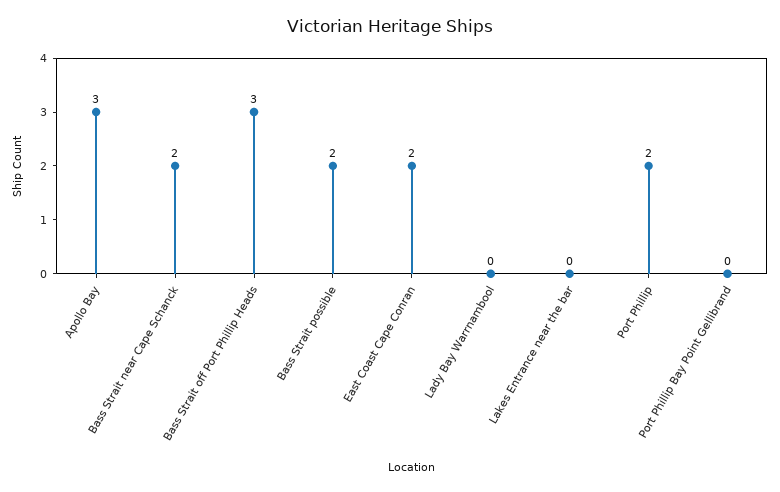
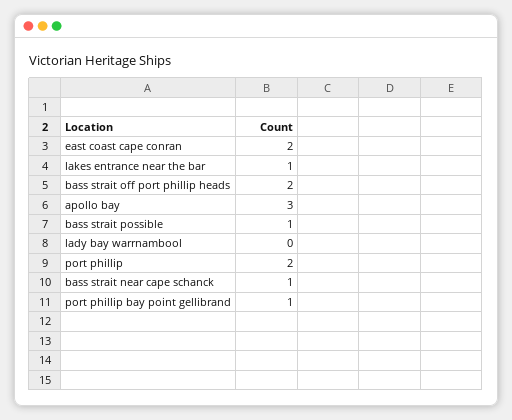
  {
    "Apollo Bay": 3,
-   "Bass Strait near Cape Schanck": 2,
+   "Bass Strait near Cape Schanck": 1,
-   "Bass Strait off Port Phillip Heads": 3,
+   "Bass Strait off Port Phillip Heads": 2,
-   "Bass Strait possible": 2,
+   "Bass Strait possible": 1,
    "East Coast Cape Conran": 2,
    "Lady Bay Warrnambool": 0,
-   "Lakes Entrance near the bar": 0,
+   "Lakes Entrance near the bar": 1,
    "Port Phillip": 2,
-   "Port Phillip Bay Point Gellibrand": 0
+   "Port Phillip Bay Point Gellibrand": 1
  }

